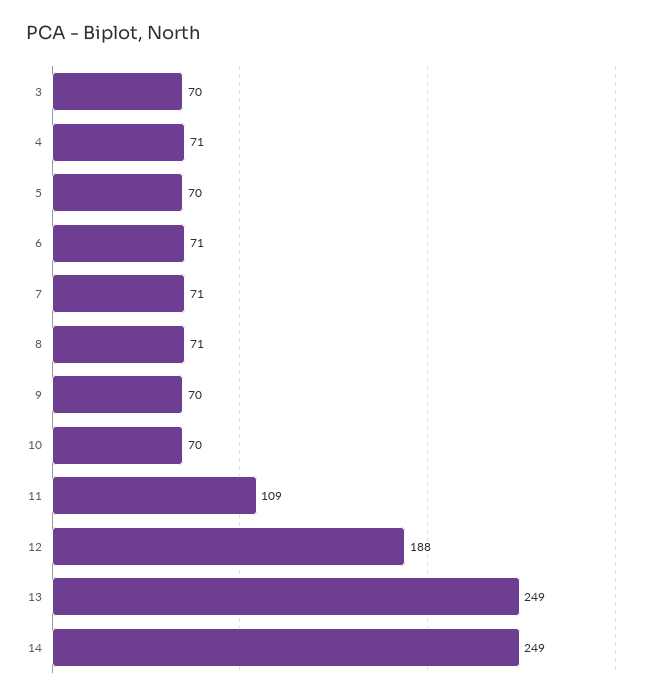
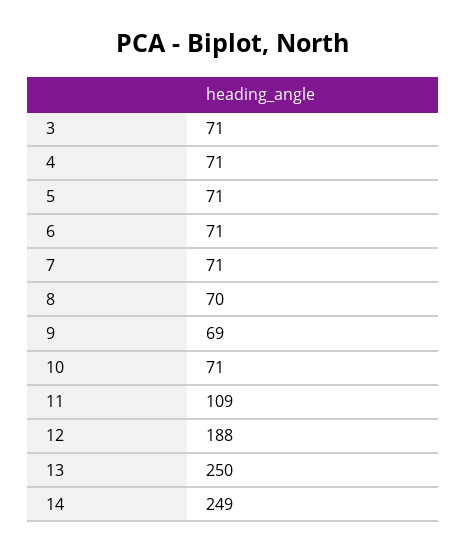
  {
-   "3": 70,
+   "3": 71,
    "4": 71,
-   "5": 70,
+   "5": 71,
    "6": 71,
    "7": 71,
-   "8": 71,
+   "8": 70,
-   "9": 70,
+   "9": 69,
-   "10": 70,
+   "10": 71,
    "11": 109,
    "12": 188,
-   "13": 249,
+   "13": 250,
    "14": 249
  }

